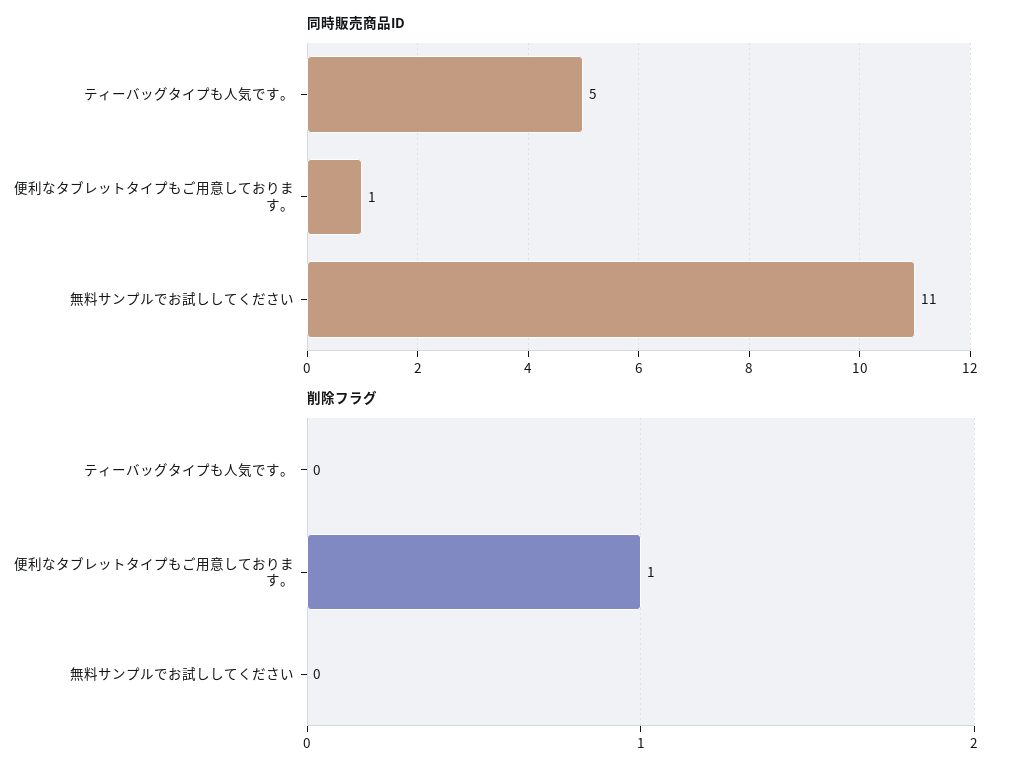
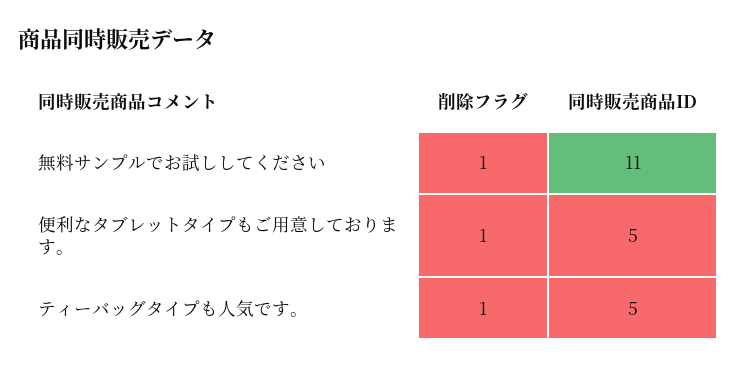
  {
    "同時販売商品ID": {
      "ティーバッグタイプも人気です。": 5,
-     "便利なタブレットタイプもご用意しております。": 1,
+     "便利なタブレットタイプもご用意しております。": 5,
      "無料サンプルでお試ししてください": 11
    },
    "削除フラグ": {
-     "ティーバッグタイプも人気です。": 0,
+     "ティーバッグタイプも人気です。": 1,
      "便利なタブレットタイプもご用意しております。": 1,
-     "無料サンプルでお試ししてください": 0
+     "無料サンプルでお試ししてください": 1
    }
  }

